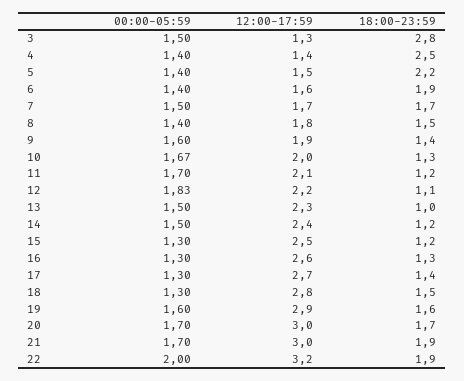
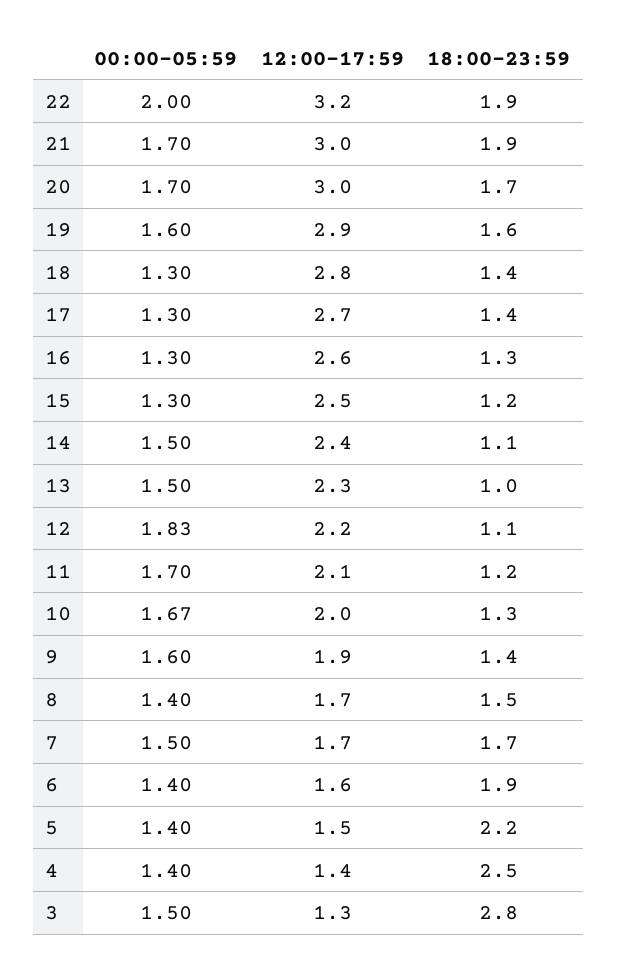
  {
    "00:00-05:59": {
      "3": 1.5,
      "4": 1.4,
      "5": 1.4,
      "6": 1.4,
      "7": 1.5,
      "8": 1.4,
      "9": 1.6,
      "10": 1.67,
      "11": 1.7,
      "12": 1.83,
      "13": 1.5,
      "14": 1.5,
      "15": 1.3,
      "16": 1.3,
      "17": 1.3,
      "18": 1.3,
      "19": 1.6,
      "20": 1.7,
      "21": 1.7,
      "22": 2
    },
    "12:00-17:59": {
      "3": 1.3,
      "4": 1.4,
      "5": 1.5,
      "6": 1.6,
      "7": 1.7,
-     "8": 1.8,
+     "8": 1.7,
      "9": 1.9,
      "10": 2,
      "11": 2.1,
      "12": 2.2,
      "13": 2.3,
      "14": 2.4,
      "15": 2.5,
      "16": 2.6,
      "17": 2.7,
      "18": 2.8,
      "19": 2.9,
      "20": 3,
      "21": 3,
      "22": 3.2
    },
    "18:00-23:59": {
      "3": 2.8,
      "4": 2.5,
      "5": 2.2,
      "6": 1.9,
      "7": 1.7,
      "8": 1.5,
      "9": 1.4,
      "10": 1.3,
      "11": 1.2,
      "12": 1.1,
      "13": 1,
-     "14": 1.2,
+     "14": 1.1,
      "15": 1.2,
      "16": 1.3,
      "17": 1.4,
-     "18": 1.5,
+     "18": 1.4,
      "19": 1.6,
      "20": 1.7,
      "21": 1.9,
      "22": 1.9
    }
  }

